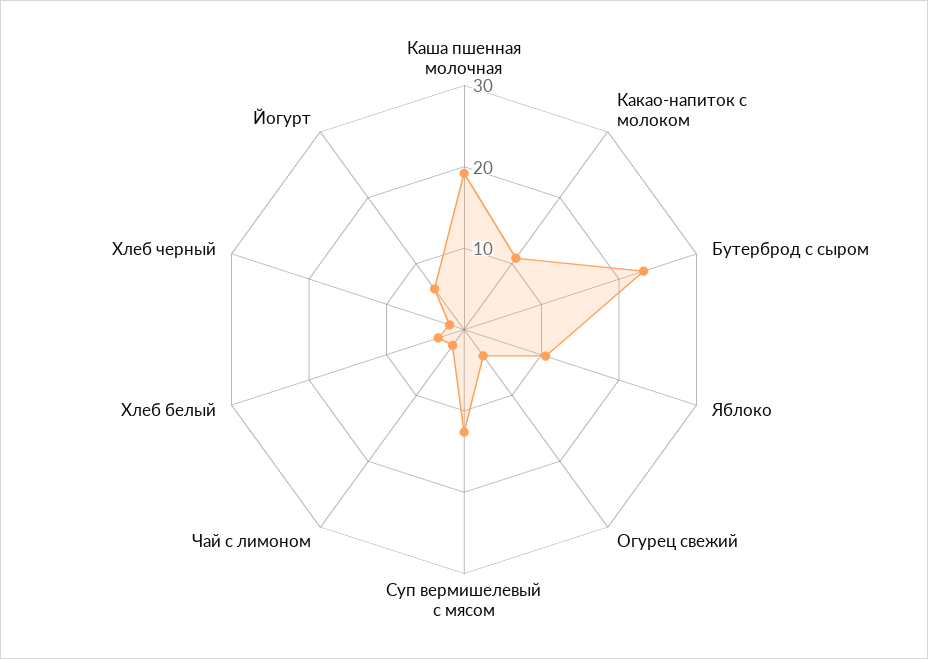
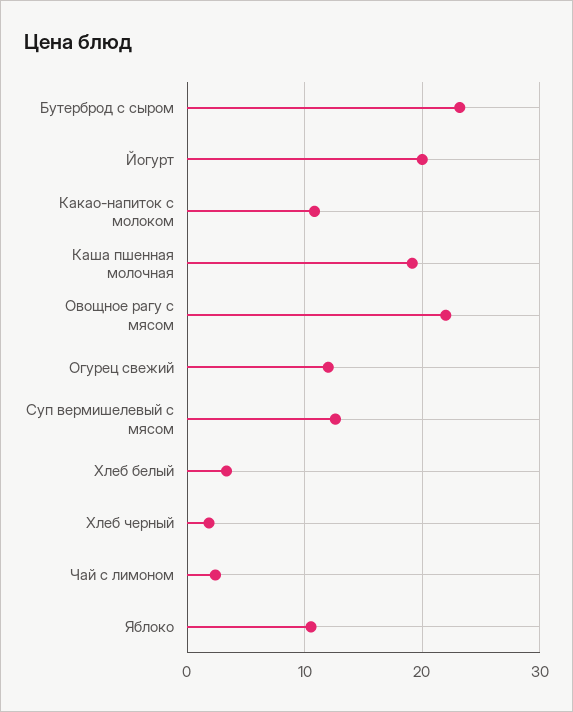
  {
    "Каша пшенная молочная": 19,
    "Какао-напиток с молоком": 11,
    "Бутерброд с сыром": 23,
    "Яблоко": 11,
-   "Огурец свежий": 4,
+   "Огурец свежий": 12,
    "Суп вермишелевый с мясом": 13,
    "Чай с лимоном": 2,
    "Хлеб белый": 3,
    "Хлеб черный": 2,
-   "Йогурт": 6
+   "Йогурт": 20,
+   "Овощное рагу с мясом": 22
  }

